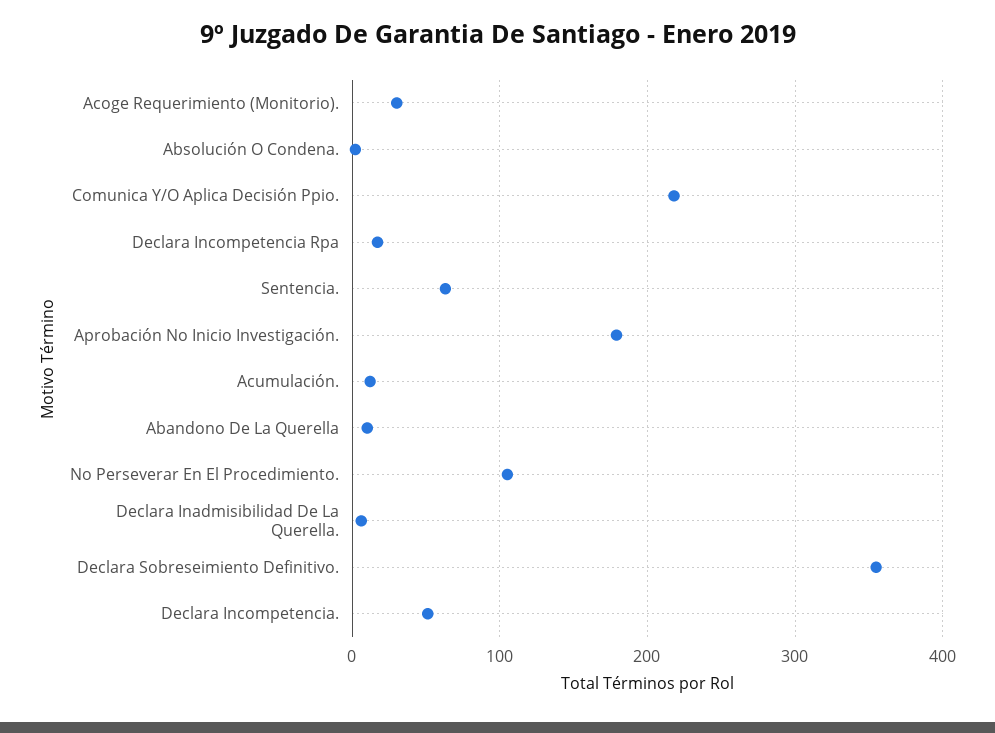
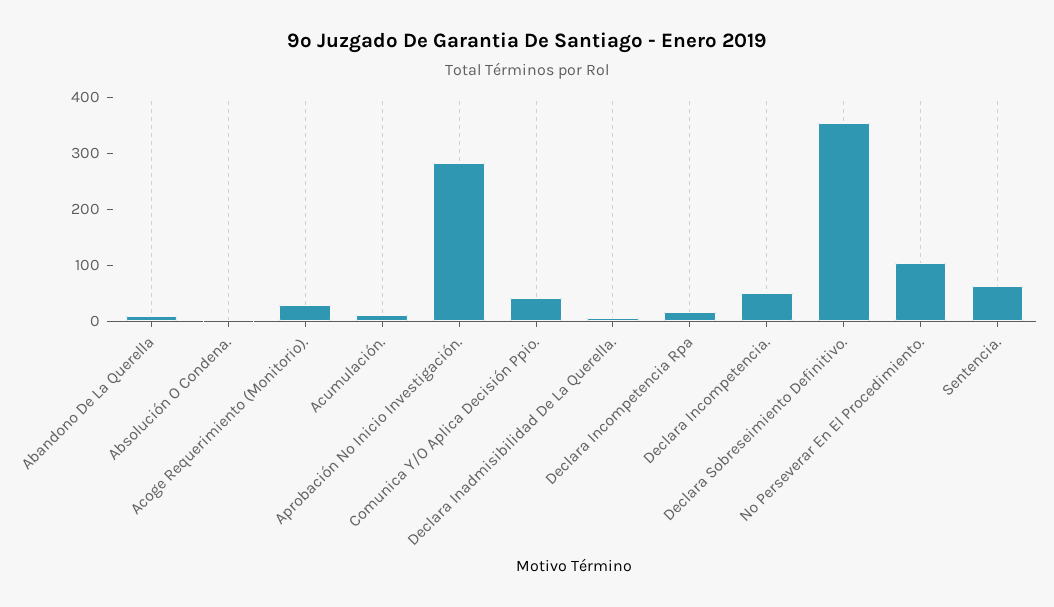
  {
    "Acoge Requerimiento (Monitorio).": 30,
    "Absolución O Condena.": 0,
-   "Comunica Y/O Aplica Decisión Ppio.": 220,
+   "Comunica Y/O Aplica Decisión Ppio.": 40,
    "Declara Incompetencia Rpa": 20,
    "Sentencia.": 60,
-   "Aprobación No Inicio Investigación.": 180,
+   "Aprobación No Inicio Investigación.": 280,
    "Acumulación.": 10,
    "Abandono De La Querella": 10,
    "No Perseverar En El Procedimiento.": 110,
    "Declara Inadmisibilidad De La Querella.": 10,
    "Declara Sobreseimiento Definitivo.": 360,
    "Declara Incompetencia.": 50
  }

